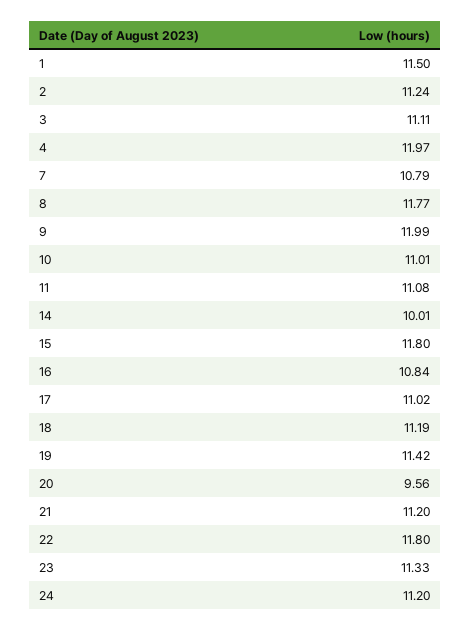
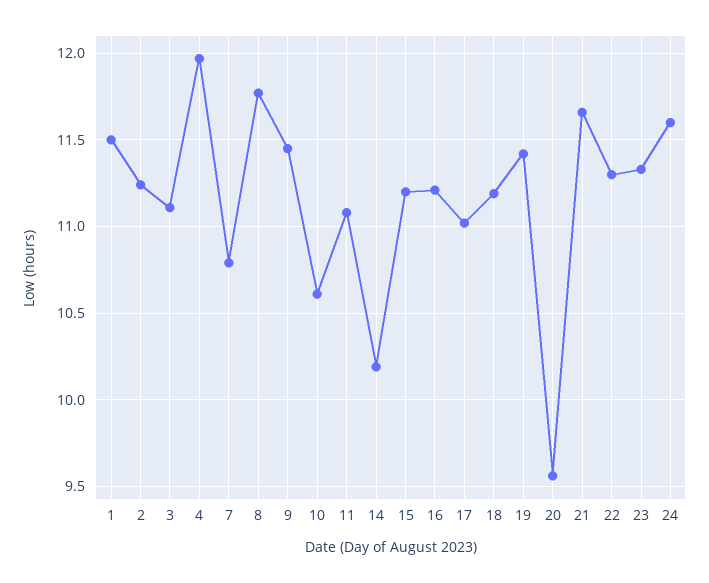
  {
    "1": 11.5,
    "2": 11.24,
    "3": 11.11,
    "4": 11.97,
    "7": 10.79,
    "8": 11.77,
-   "9": 11.99,
+   "9": 11.45,
-   "10": 11.01,
+   "10": 10.6,
    "11": 11.08,
-   "14": 10.01,
+   "14": 10.2,
-   "15": 11.8,
+   "15": 11.2,
-   "16": 10.84,
+   "16": 11.2,
    "17": 11.02,
    "18": 11.19,
    "19": 11.42,
    "20": 9.56,
-   "21": 11.2,
+   "21": 11.65,
-   "22": 11.8,
+   "22": 11.3,
    "23": 11.33,
-   "24": 11.2
+   "24": 11.6
  }

